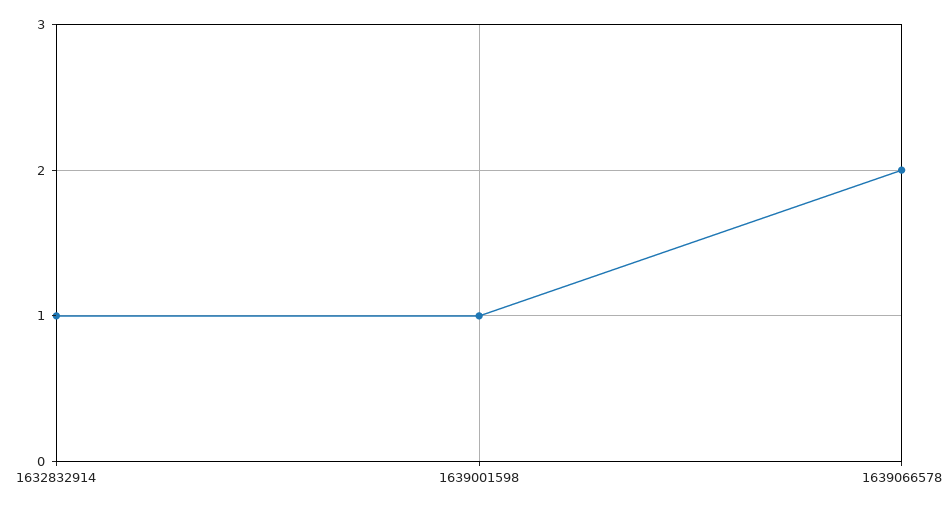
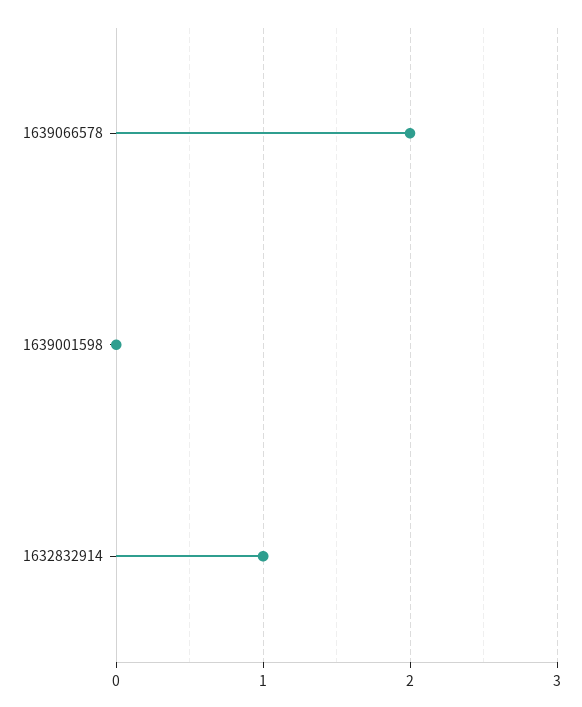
  {
    "1632832914": 1,
-   "1639001598": 1,
+   "1639001598": 0,
    "1639066578": 2
  }

